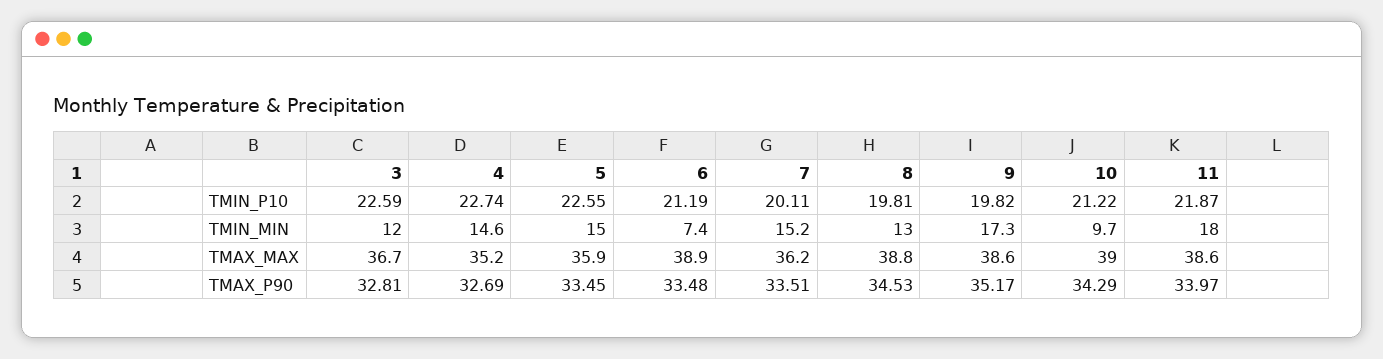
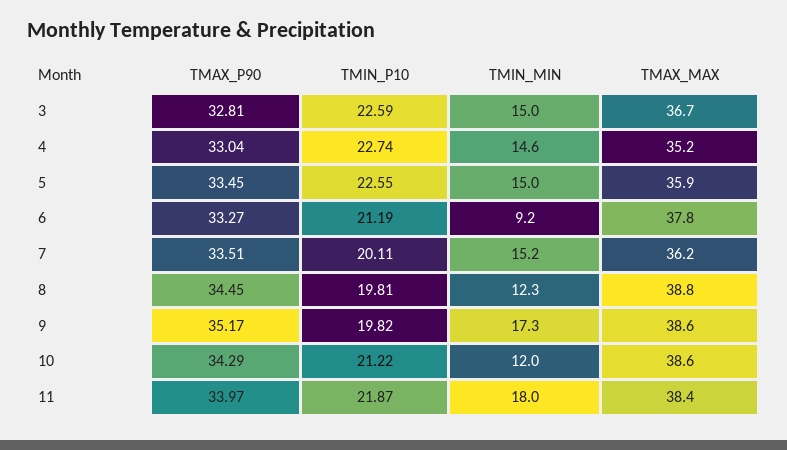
  {
    "3": {
      "TMIN_P10": 22.59,
-     "TMIN_MIN": 12,
+     "TMIN_MIN": 15,
      "TMAX_MAX": 36.7,
      "TMAX_P90": 32.81
    },
    "4": {
      "TMIN_P10": 22.74,
      "TMIN_MIN": 14.6,
      "TMAX_MAX": 35.2,
-     "TMAX_P90": 32.69
+     "TMAX_P90": 33.04
    },
    "5": {
      "TMIN_P10": 22.55,
      "TMIN_MIN": 15,
      "TMAX_MAX": 35.9,
      "TMAX_P90": 33.45
    },
    "6": {
      "TMIN_P10": 21.19,
-     "TMIN_MIN": 7.4,
+     "TMIN_MIN": 9.2,
-     "TMAX_MAX": 38.9,
+     "TMAX_MAX": 37.8,
-     "TMAX_P90": 33.48
+     "TMAX_P90": 33.27
    },
    "7": {
      "TMIN_P10": 20.11,
      "TMIN_MIN": 15.2,
      "TMAX_MAX": 36.2,
      "TMAX_P90": 33.51
    },
    "8": {
      "TMIN_P10": 19.81,
-     "TMIN_MIN": 13,
+     "TMIN_MIN": 12.3,
      "TMAX_MAX": 38.8,
-     "TMAX_P90": 34.53
+     "TMAX_P90": 34.45
    },
    "9": {
      "TMIN_P10": 19.82,
      "TMIN_MIN": 17.3,
      "TMAX_MAX": 38.6,
      "TMAX_P90": 35.17
    },
    "10": {
      "TMIN_P10": 21.22,
-     "TMIN_MIN": 9.7,
+     "TMIN_MIN": 12,
-     "TMAX_MAX": 39,
+     "TMAX_MAX": 38.6,
      "TMAX_P90": 34.29
    },
    "11": {
      "TMIN_P10": 21.87,
      "TMIN_MIN": 18,
-     "TMAX_MAX": 38.6,
+     "TMAX_MAX": 38.4,
      "TMAX_P90": 33.97
    }
  }

